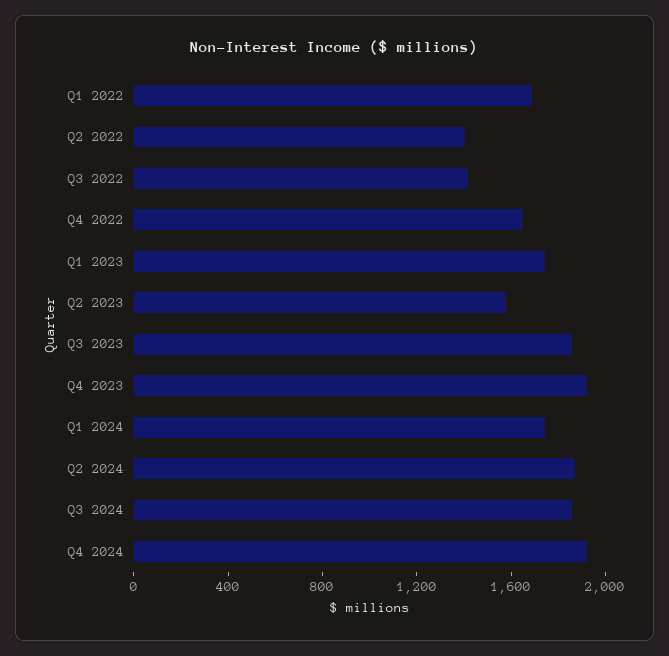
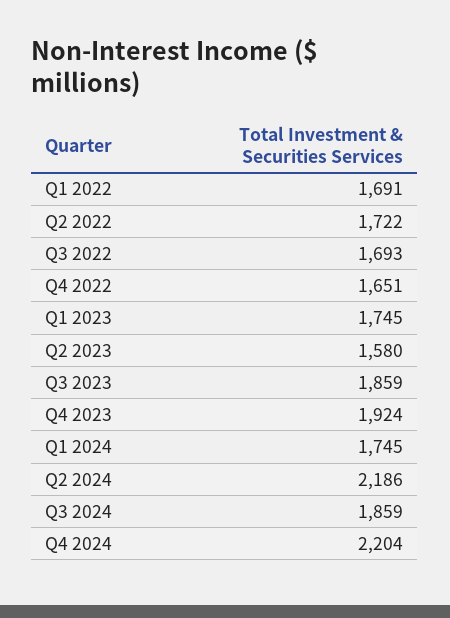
  {
    "Q1 2022": 1691,
-   "Q2 2022": 1400,
+   "Q2 2022": 1722,
-   "Q3 2022": 1400,
+   "Q3 2022": 1693,
    "Q4 2022": 1651,
    "Q1 2023": 1745,
    "Q2 2023": 1580,
    "Q3 2023": 1859,
    "Q4 2023": 1924,
    "Q1 2024": 1745,
-   "Q2 2024": 1900,
+   "Q2 2024": 2186,
    "Q3 2024": 1859,
-   "Q4 2024": 1900
+   "Q4 2024": 2204
  }

